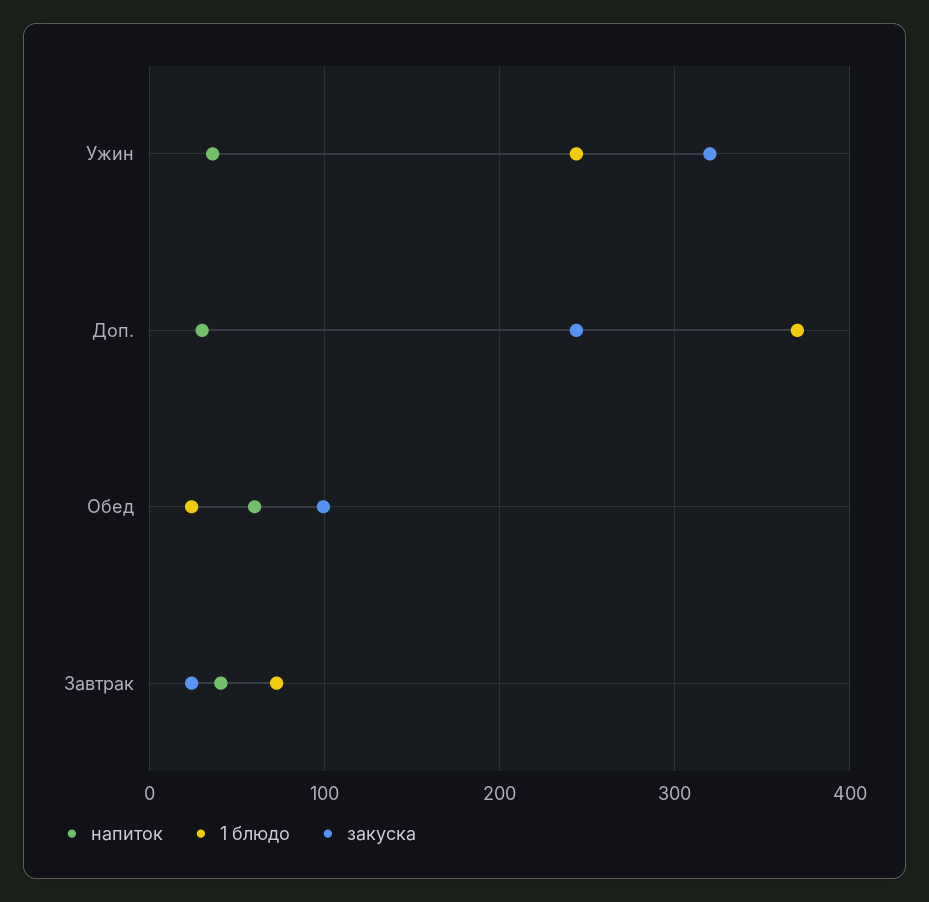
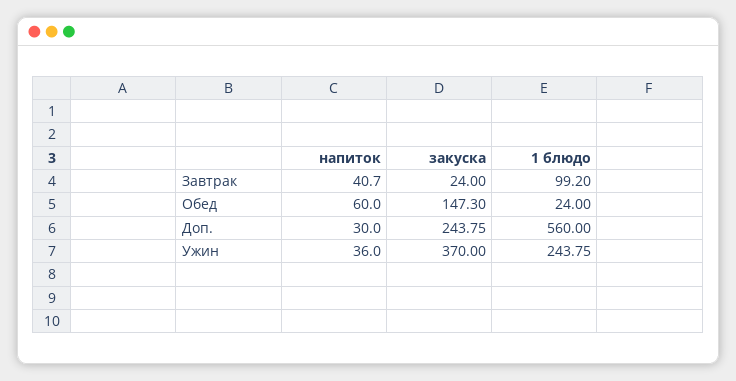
  {
    "напиток": {
      "Ужин": 36,
      "Доп.": 30,
      "Обед": 60,
      "Завтрак": 40.7
    },
    "1 блюдо": {
      "Ужин": 243.75,
-     "Доп.": 370,
+     "Доп.": 560,
      "Обед": 24,
-     "Завтрак": 70
+     "Завтрак": 99.2
    },
    "закуска": {
-     "Ужин": 320,
+     "Ужин": 370,
      "Доп.": 243.75,
-     "Обед": 100,
+     "Обед": 147.3,
      "Завтрак": 24
    }
  }

